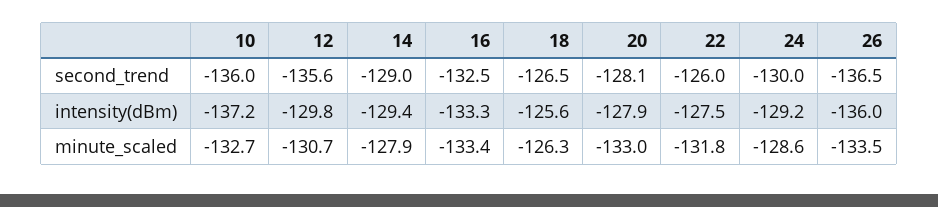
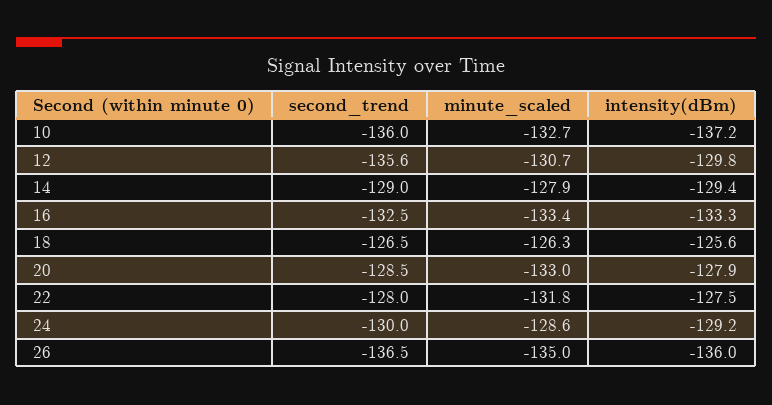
  {
    "10": {
      "second_trend": -136,
      "intensity(dBm)": -137.2,
      "minute_scaled": -132.7
    },
    "12": {
      "second_trend": -135.6,
      "intensity(dBm)": -129.8,
      "minute_scaled": -130.7
    },
    "14": {
      "second_trend": -129,
      "intensity(dBm)": -129.4,
      "minute_scaled": -127.9
    },
    "16": {
      "second_trend": -132.5,
      "intensity(dBm)": -133.3,
      "minute_scaled": -133.4
    },
    "18": {
      "second_trend": -126.5,
      "intensity(dBm)": -125.6,
      "minute_scaled": -126.3
    },
    "20": {
-     "second_trend": -128.1,
+     "second_trend": -128.5,
      "intensity(dBm)": -127.9,
      "minute_scaled": -133
    },
    "22": {
-     "second_trend": -126,
+     "second_trend": -128,
      "intensity(dBm)": -127.5,
      "minute_scaled": -131.8
    },
    "24": {
      "second_trend": -130,
      "intensity(dBm)": -129.2,
      "minute_scaled": -128.6
    },
    "26": {
      "second_trend": -136.5,
      "intensity(dBm)": -136,
-     "minute_scaled": -133.5
+     "minute_scaled": -135
    }
  }

